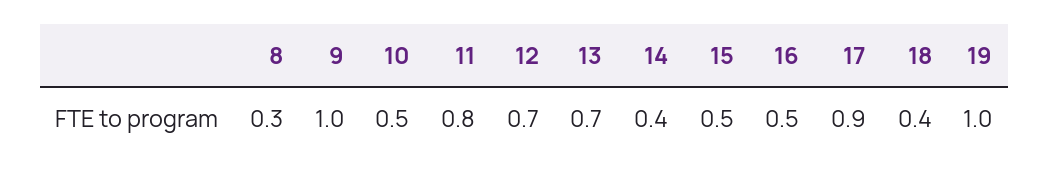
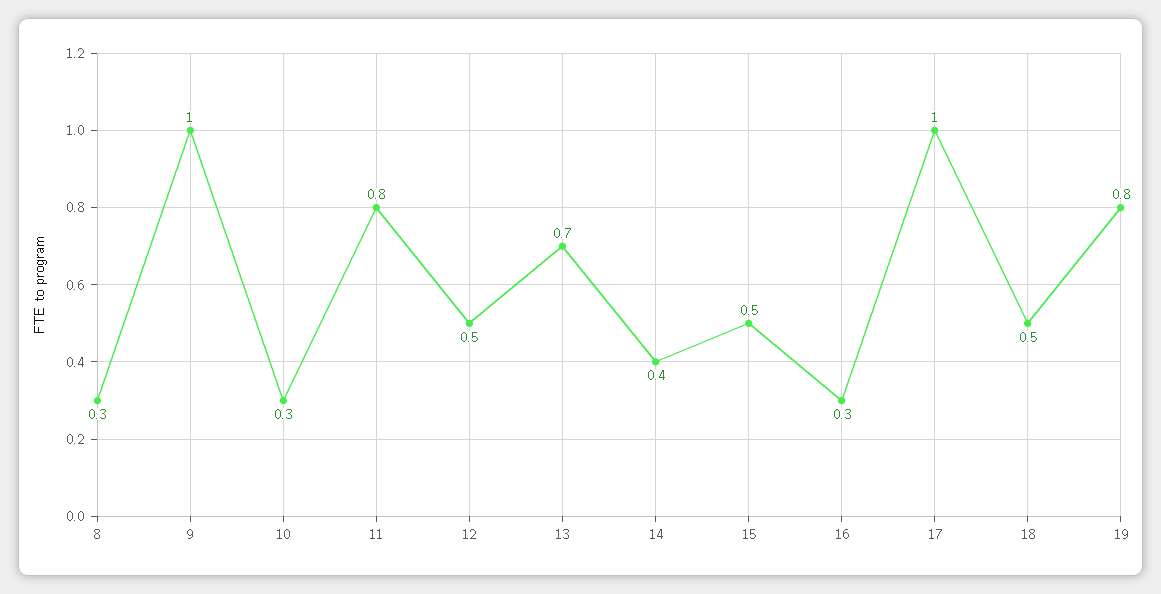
  {
    "8": 0.3,
    "9": 1,
-   "10": 0.5,
+   "10": 0.3,
    "11": 0.8,
-   "12": 0.7,
+   "12": 0.5,
    "13": 0.7,
    "14": 0.4,
    "15": 0.5,
-   "16": 0.5,
+   "16": 0.3,
-   "17": 0.9,
+   "17": 1,
-   "18": 0.4,
+   "18": 0.5,
-   "19": 1
+   "19": 0.8
  }

